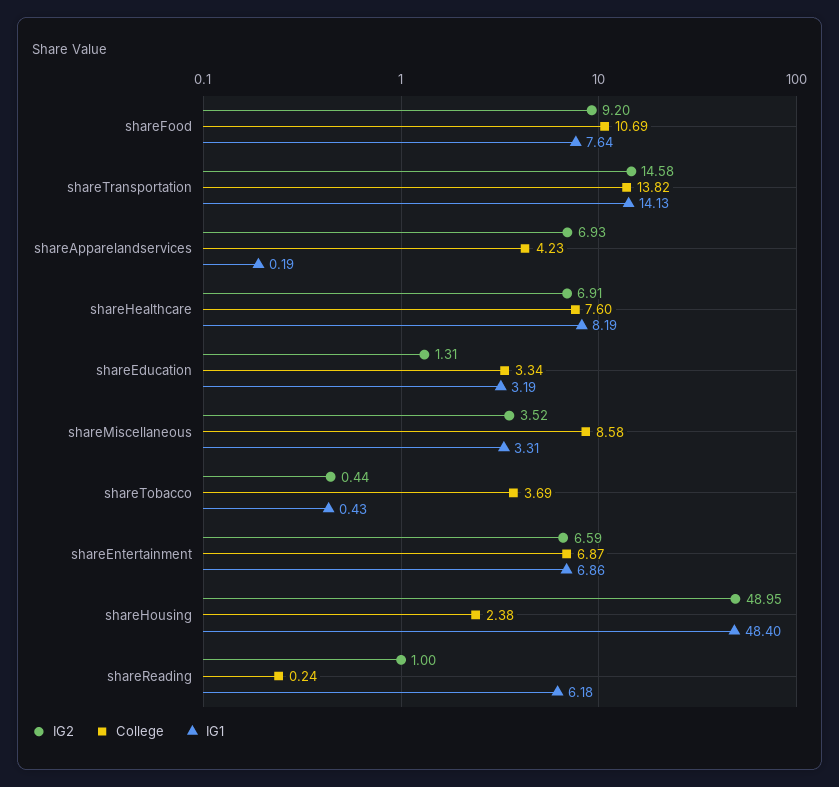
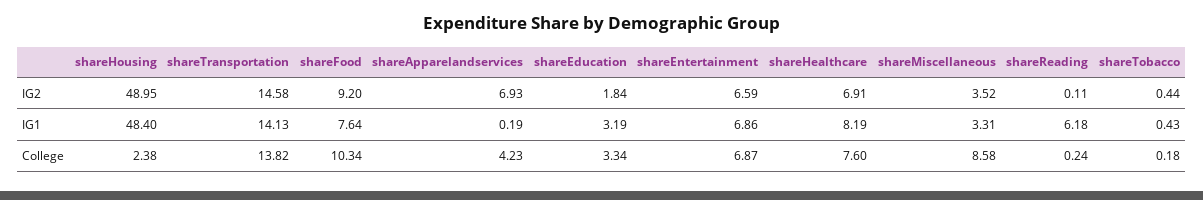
  {
    "IG2": {
      "shareFood": 9.2,
      "shareTransportation": 14.58,
      "shareApparelandservices": 6.93,
      "shareHealthcare": 6.91,
-     "shareEducation": 1.31,
+     "shareEducation": 1.84,
      "shareMiscellaneous": 3.52,
      "shareTobacco": 0.44,
      "shareEntertainment": 6.59,
      "shareHousing": 48.95,
-     "shareReading": 1
+     "shareReading": 0.11
    },
    "College": {
-     "shareFood": 10.69,
+     "shareFood": 10.34,
      "shareTransportation": 13.82,
      "shareApparelandservices": 4.23,
      "shareHealthcare": 7.6,
      "shareEducation": 3.34,
      "shareMiscellaneous": 8.58,
-     "shareTobacco": 3.69,
+     "shareTobacco": 0.18,
      "shareEntertainment": 6.87,
      "shareHousing": 2.38,
      "shareReading": 0.24
    },
    "IG1": {
      "shareFood": 7.64,
      "shareTransportation": 14.13,
      "shareApparelandservices": 0.19,
      "shareHealthcare": 8.19,
      "shareEducation": 3.19,
      "shareMiscellaneous": 3.31,
      "shareTobacco": 0.43,
      "shareEntertainment": 6.86,
      "shareHousing": 48.4,
      "shareReading": 6.18
    }
  }

